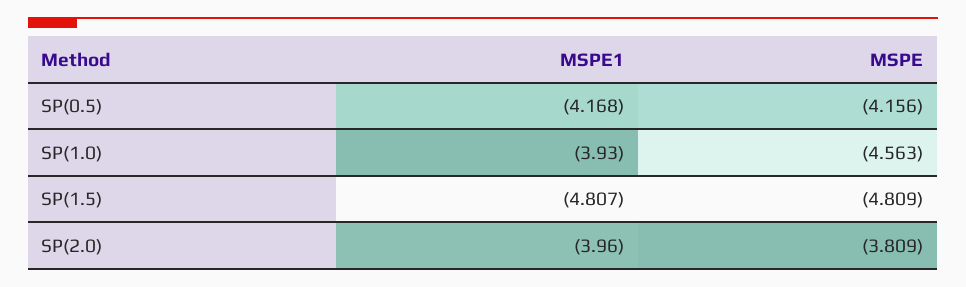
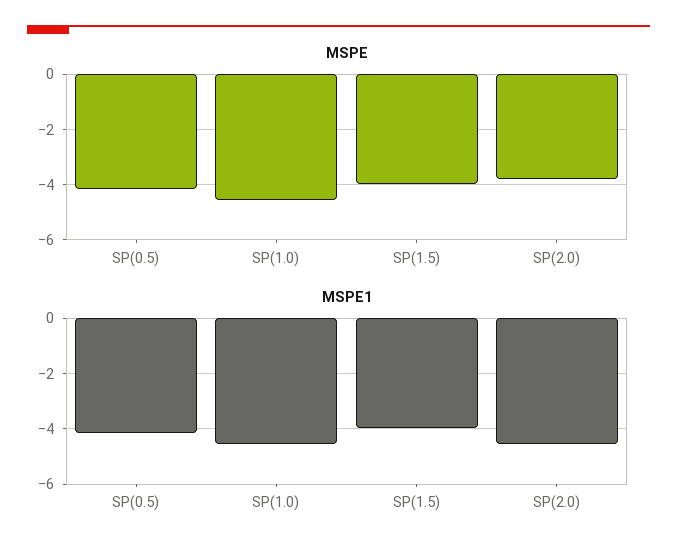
  {
    "MSPE1": {
      "SP(0.5)": -4.168,
-     "SP(1.0)": -3.93,
+     "SP(1.0)": -4.5,
-     "SP(1.5)": -4.807,
+     "SP(1.5)": -4,
-     "SP(2.0)": -3.96
+     "SP(2.0)": -4.5
    },
    "MSPE": {
      "SP(0.5)": -4.156,
      "SP(1.0)": -4.563,
-     "SP(1.5)": -4.809,
+     "SP(1.5)": -4,
      "SP(2.0)": -3.809
    }
  }

